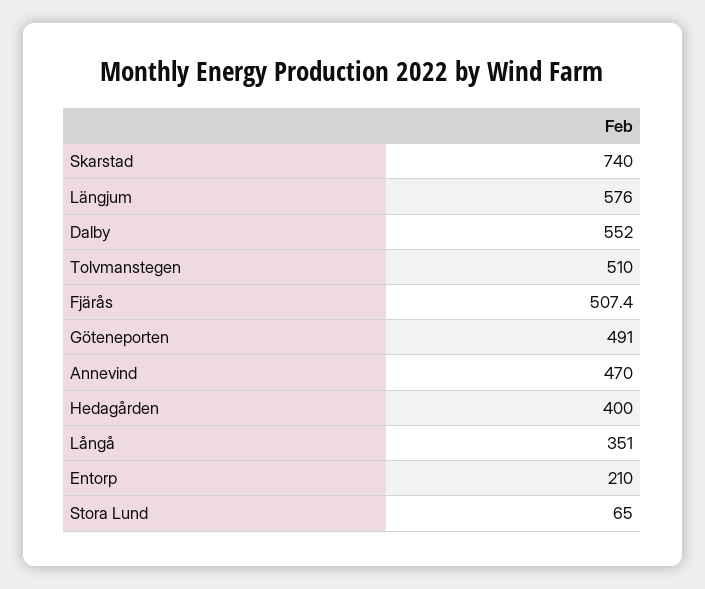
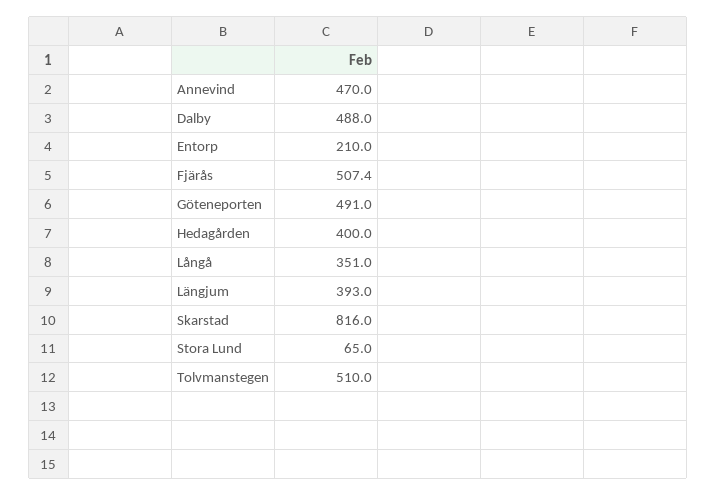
  {
-   "Skarstad": 740,
+   "Skarstad": 816,
-   "Längjum": 576,
+   "Längjum": 393,
-   "Dalby": 552,
+   "Dalby": 488,
    "Tolvmanstegen": 510,
    "Fjärås": 507.4,
    "Göteneporten": 491,
    "Annevind": 470,
    "Hedagården": 400,
    "Långå": 351,
    "Entorp": 210,
    "Stora Lund": 65
  }

